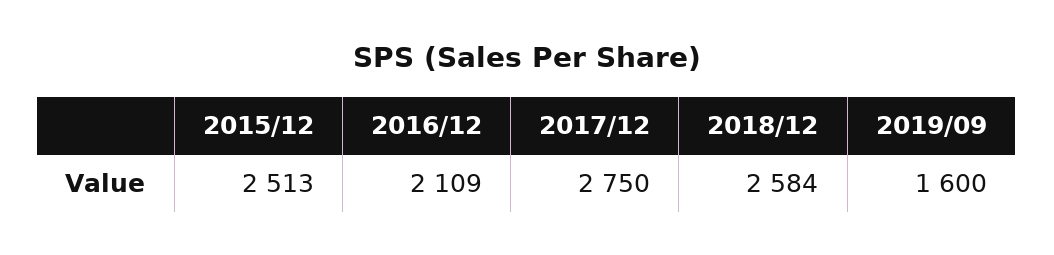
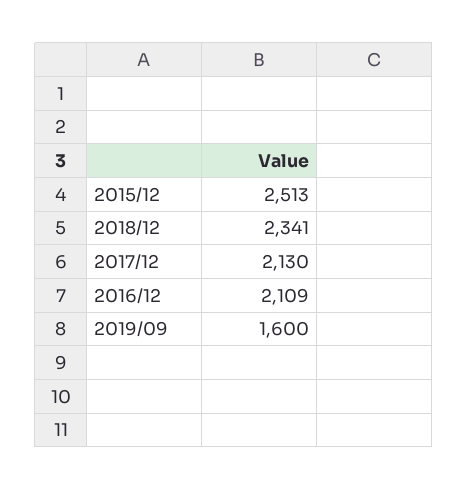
  {
    "2015/12": 2513,
    "2016/12": 2109,
-   "2017/12": 2750,
+   "2017/12": 2130,
-   "2018/12": 2584,
+   "2018/12": 2341,
    "2019/09": 1600
  }

